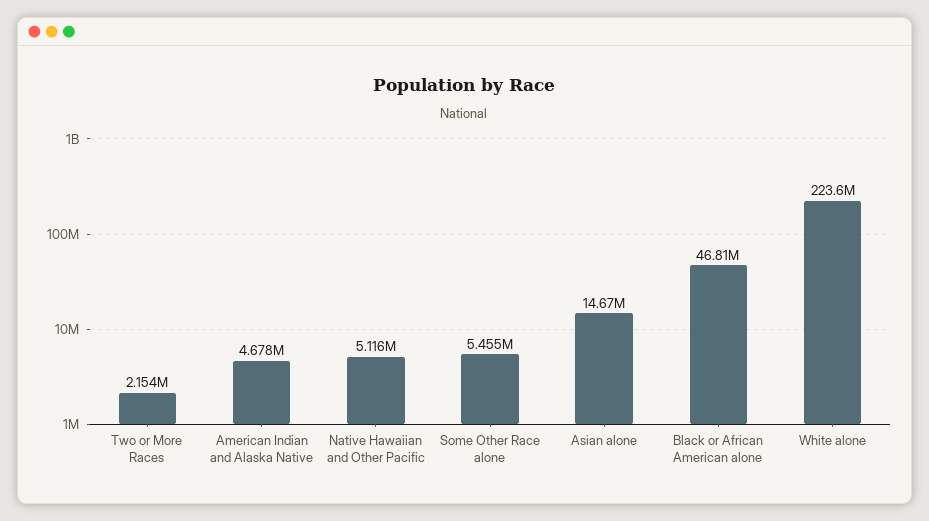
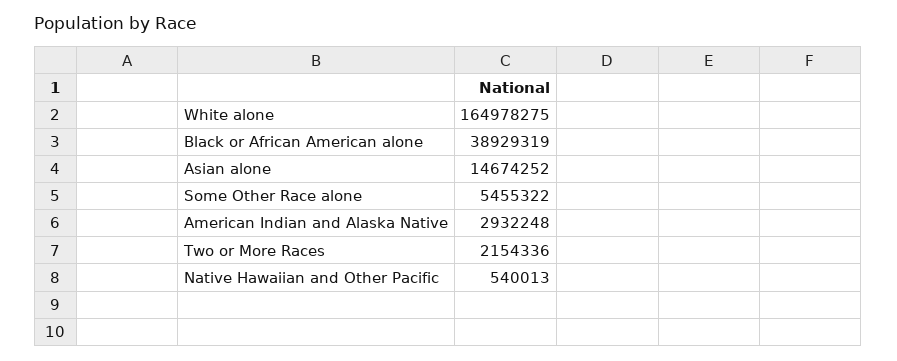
  {
    "Two or More Races": 2154336,
-   "American Indian and Alaska Native": 4678000,
+   "American Indian and Alaska Native": 2932248,
-   "Native Hawaiian and Other Pacific": 5116000,
+   "Native Hawaiian and Other Pacific": 540013,
    "Some Other Race alone": 5455322,
    "Asian alone": 14674252,
-   "Black or African American alone": 46810000,
+   "Black or African American alone": 38929319,
-   "White alone": 223600000
+   "White alone": 164978275
  }

